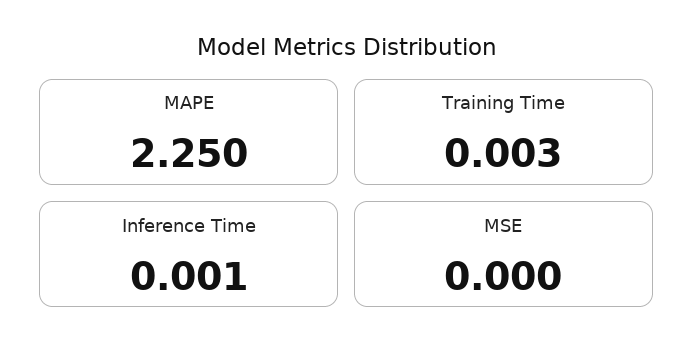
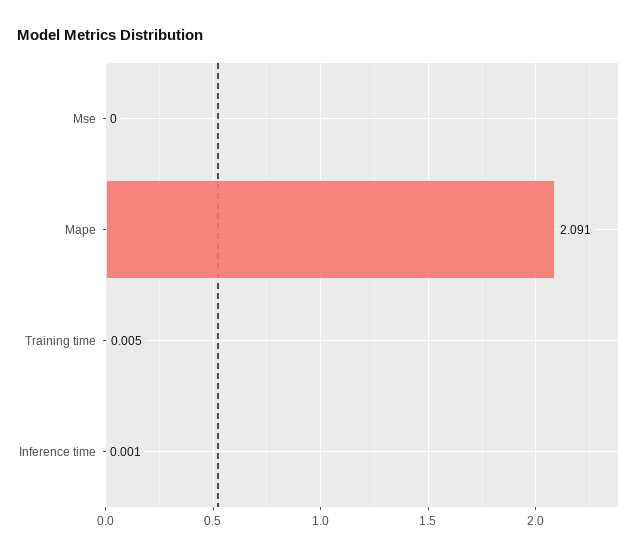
  {
-   "MAPE": 2.25,
+   "MAPE": 2.091,
-   "Training Time": 0.003,
+   "Training Time": 0.005,
    "Inference Time": 0.001,
    "MSE": 0
  }

